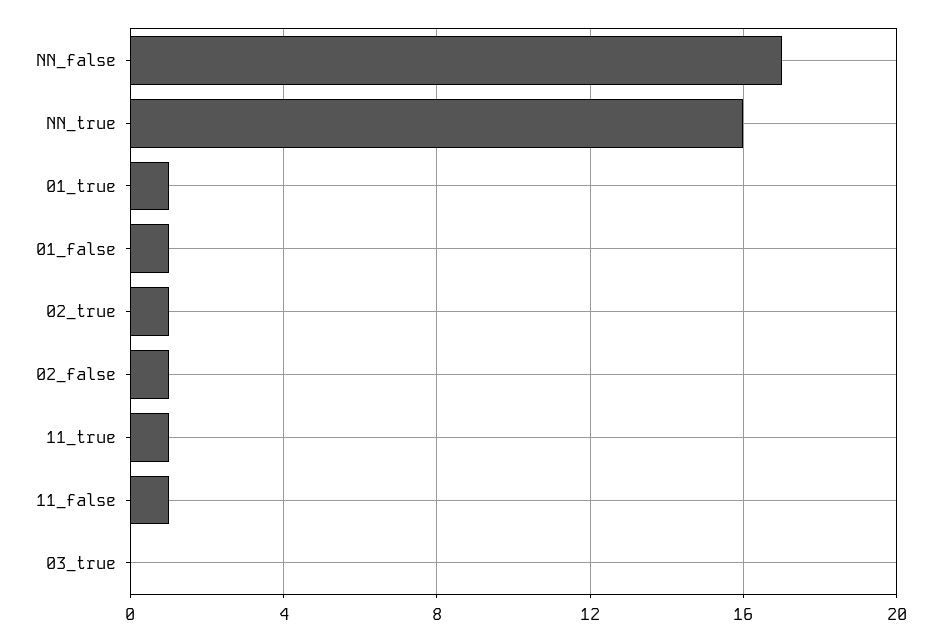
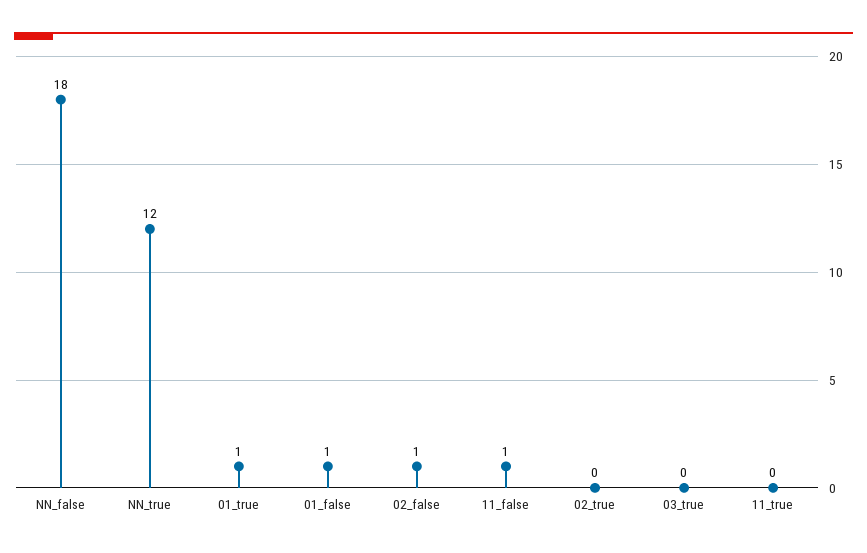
  {
-   "NN_false": 17,
+   "NN_false": 18,
-   "NN_true": 16,
+   "NN_true": 12,
    "01_true": 1,
    "01_false": 1,
-   "02_true": 1,
+   "02_true": 0,
    "02_false": 1,
-   "11_true": 1,
+   "11_true": 0,
    "11_false": 1,
    "03_true": 0
  }

